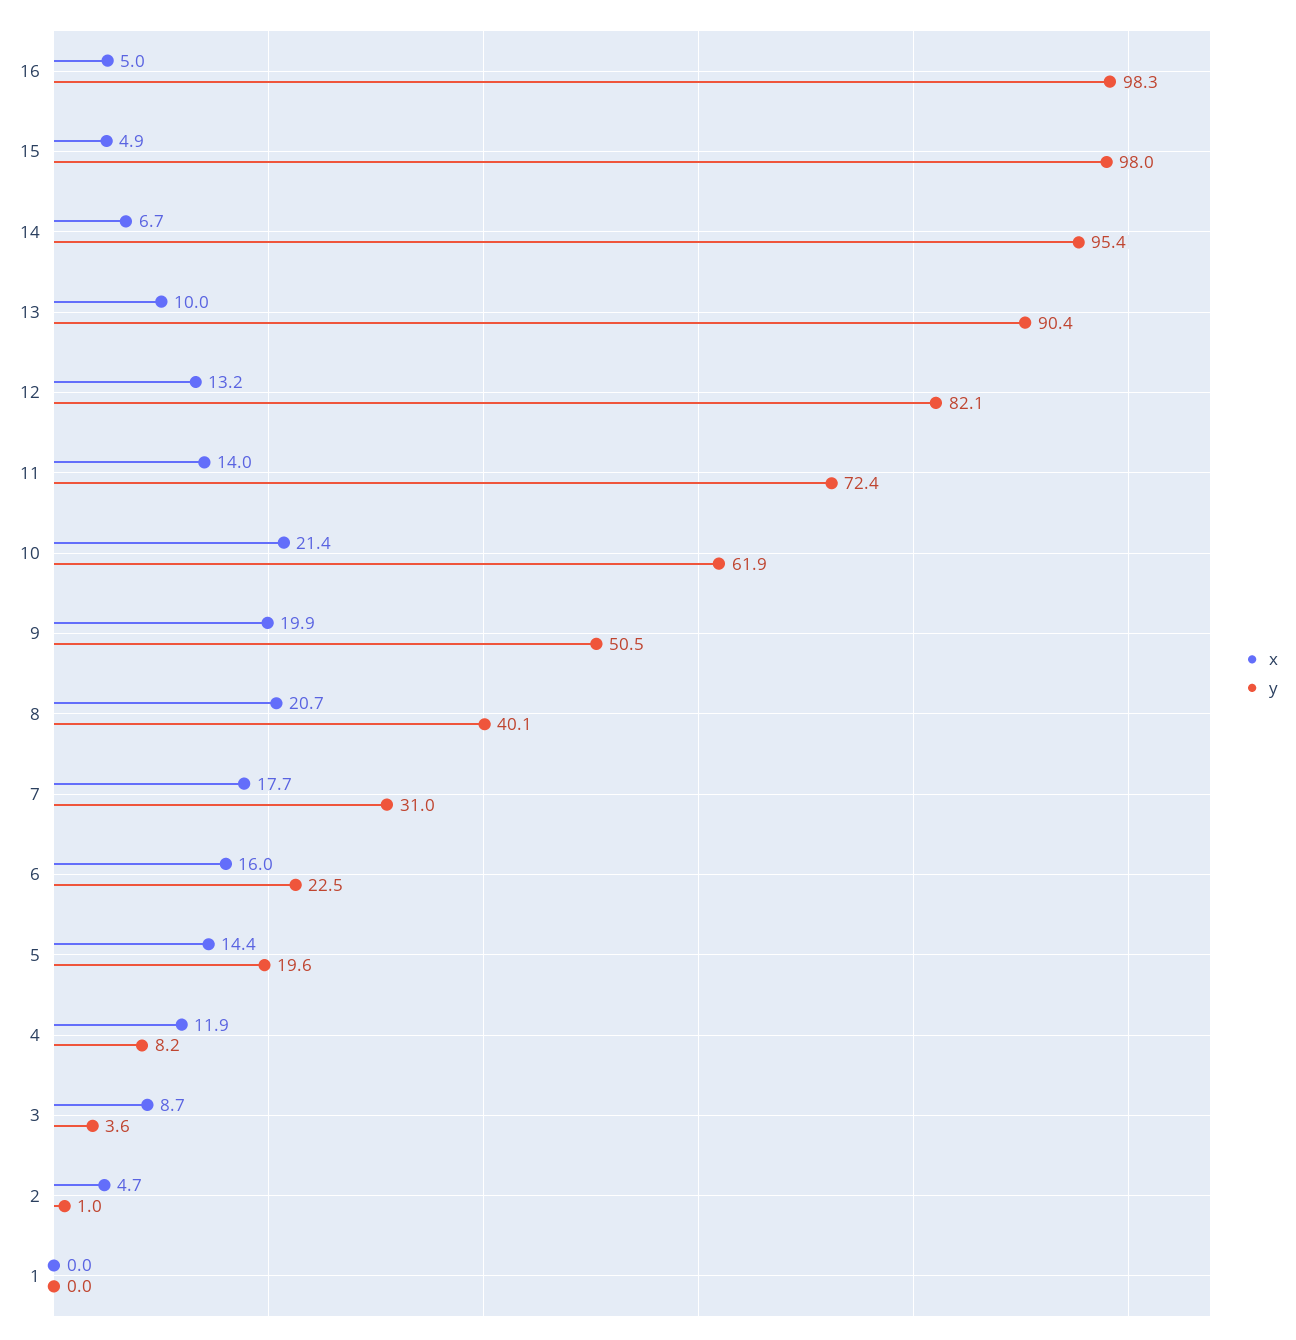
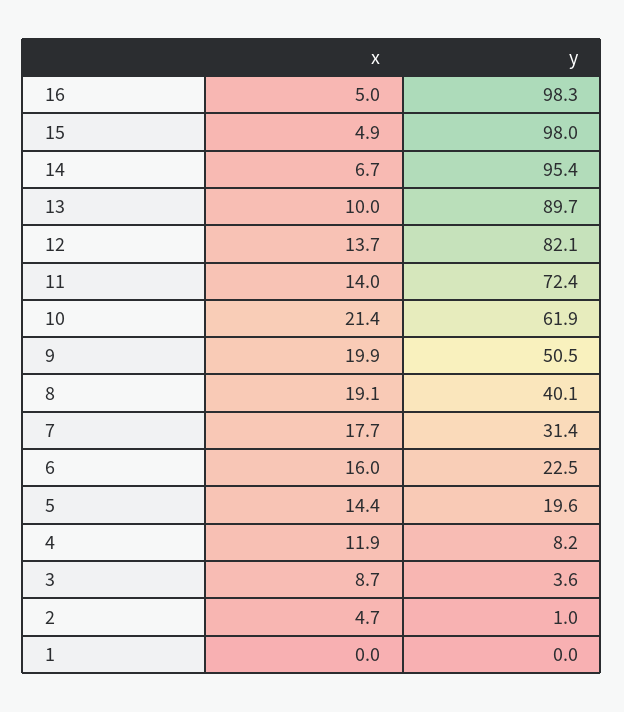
  {
    "x": {
      "16": 5,
      "15": 4.9,
      "14": 6.7,
      "13": 10,
-     "12": 13.2,
+     "12": 13.7,
      "11": 14,
      "10": 21.4,
      "9": 19.9,
-     "8": 20.7,
+     "8": 19.1,
      "7": 17.7,
      "6": 16,
      "5": 14.4,
      "4": 11.9,
      "3": 8.7,
      "2": 4.7,
      "1": 0
    },
    "y": {
      "16": 98.3,
      "15": 98,
      "14": 95.4,
-     "13": 90.4,
+     "13": 89.7,
      "12": 82.1,
      "11": 72.4,
      "10": 61.9,
      "9": 50.5,
      "8": 40.1,
-     "7": 31,
+     "7": 31.4,
      "6": 22.5,
      "5": 19.6,
      "4": 8.2,
      "3": 3.6,
      "2": 1,
      "1": 0
    }
  }

